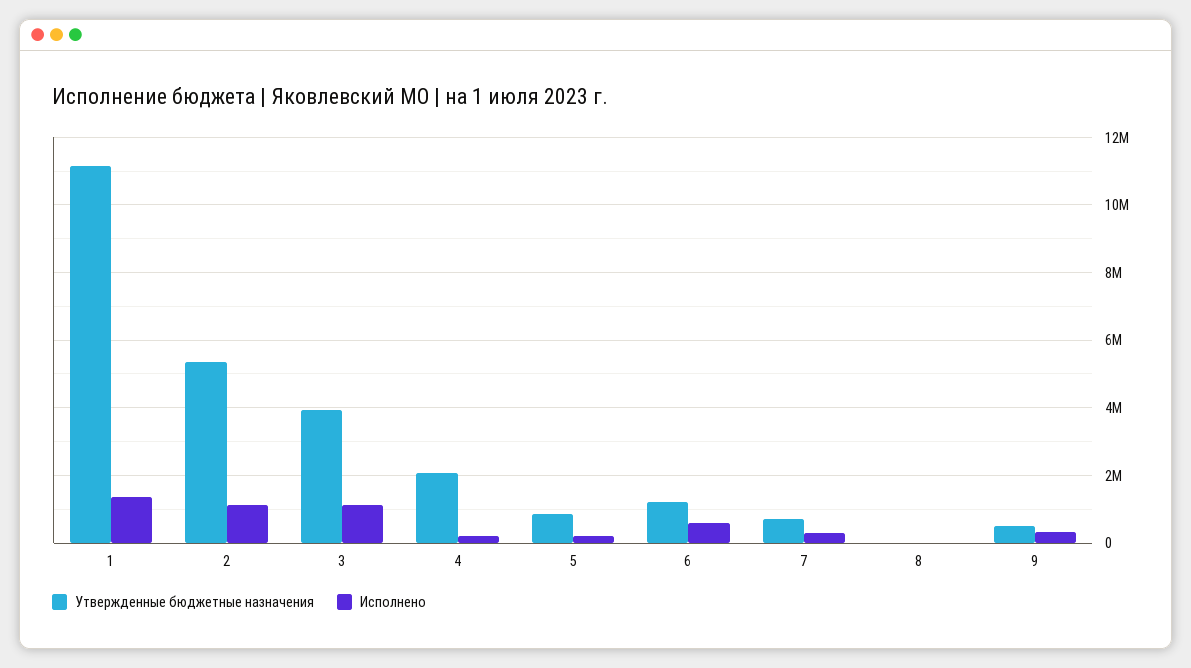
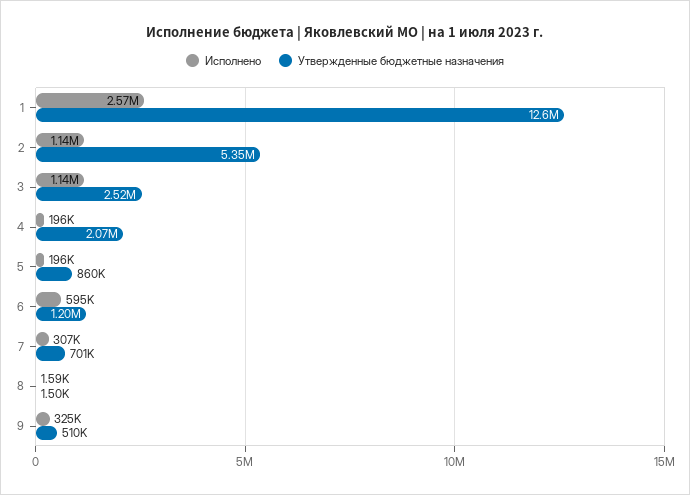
  {
    "Утвержденные бюджетные назначения": {
-     "1": 11200000,
+     "1": 12600000,
      "2": 5350000,
-     "3": 4000000,
+     "3": 2520000,
      "4": 2070000,
      "5": 860000,
      "6": 1200000,
      "7": 701000,
      "8": 1500,
      "9": 510000
    },
    "Исполнено": {
-     "1": 1400000,
+     "1": 2570000,
      "2": 1140000,
      "3": 1140000,
      "4": 196000,
      "5": 196000,
      "6": 595000,
      "7": 307000,
      "8": 1590,
      "9": 325000
    }
  }

